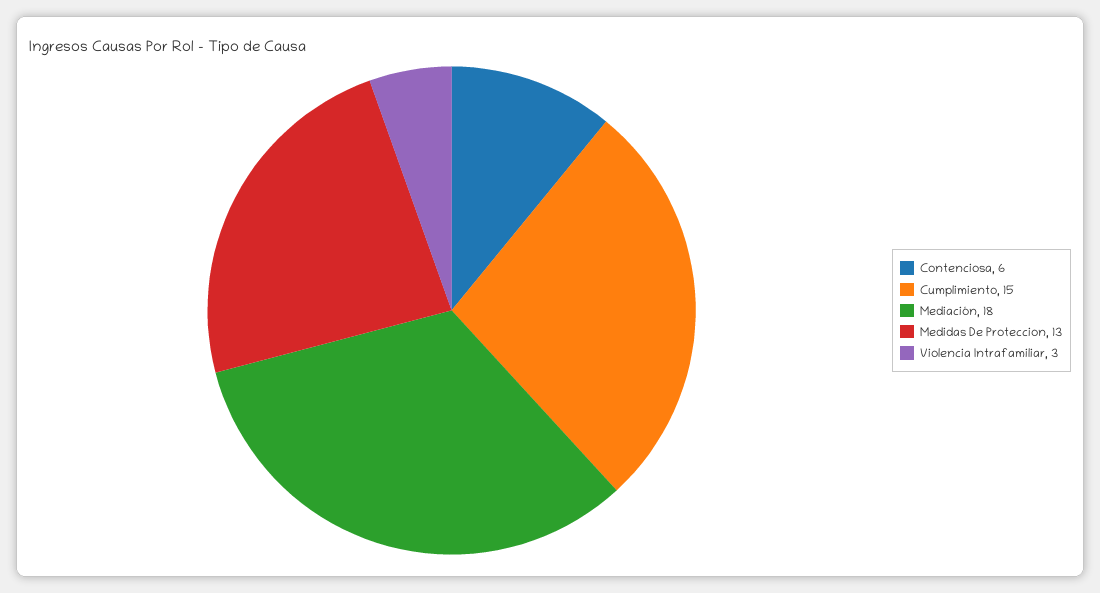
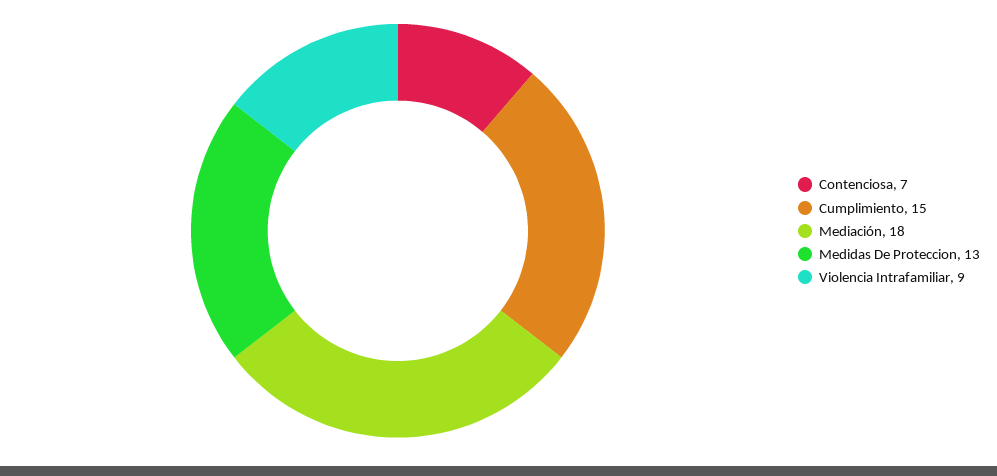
  {
-   "Contenciosa": 6,
+   "Contenciosa": 7,
    "Cumplimiento": 15,
    "Mediación": 18,
    "Medidas De Proteccion": 13,
-   "Violencia Intrafamiliar": 3
+   "Violencia Intrafamiliar": 9
  }

